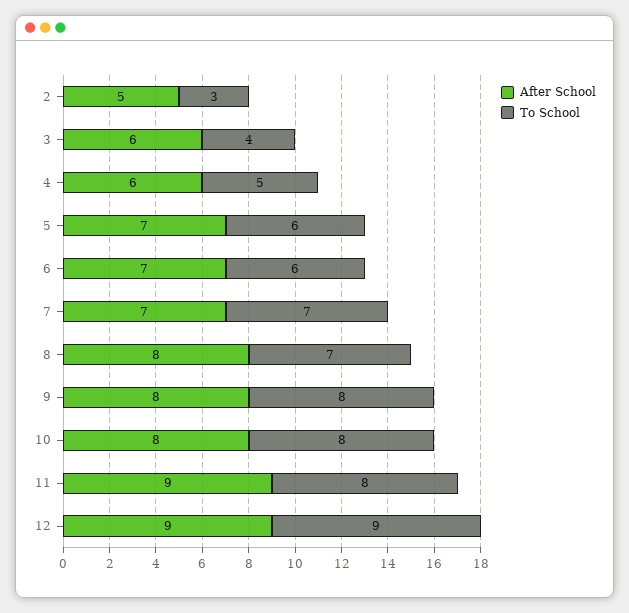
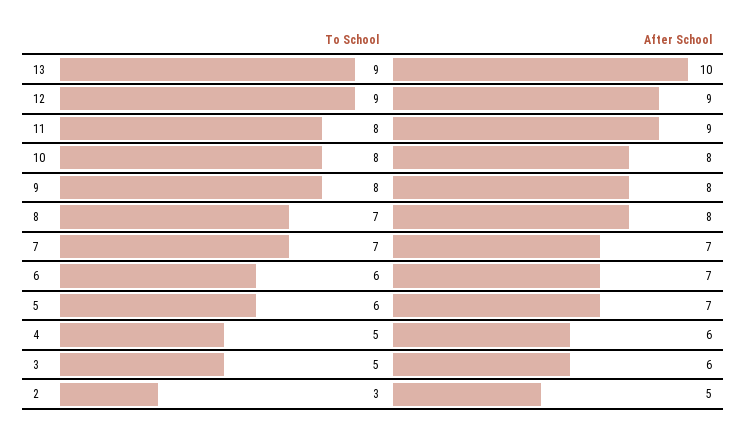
  {
    "After School": {
      "2": 5,
      "3": 6,
      "4": 6,
      "5": 7,
      "6": 7,
      "7": 7,
      "8": 8,
      "9": 8,
      "10": 8,
      "11": 9,
-     "12": 9
+     "12": 9,
+     "13": 10
    },
    "To School": {
      "2": 3,
-     "3": 4,
+     "3": 5,
      "4": 5,
      "5": 6,
      "6": 6,
      "7": 7,
      "8": 7,
      "9": 8,
      "10": 8,
      "11": 8,
-     "12": 9
+     "12": 9,
+     "13": 9
    }
  }

